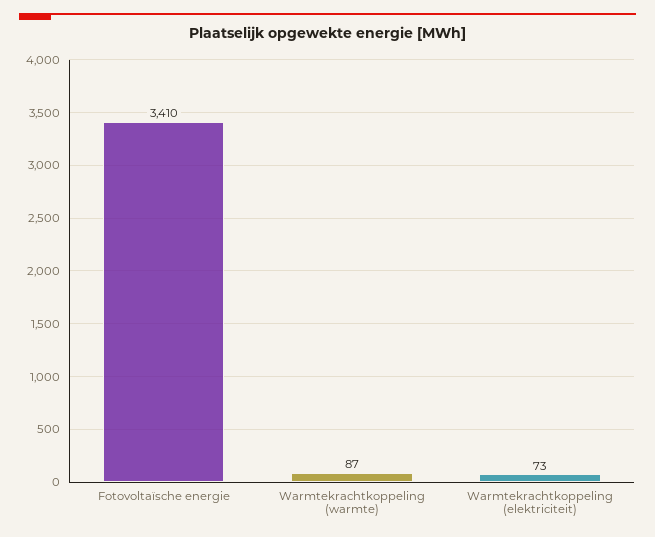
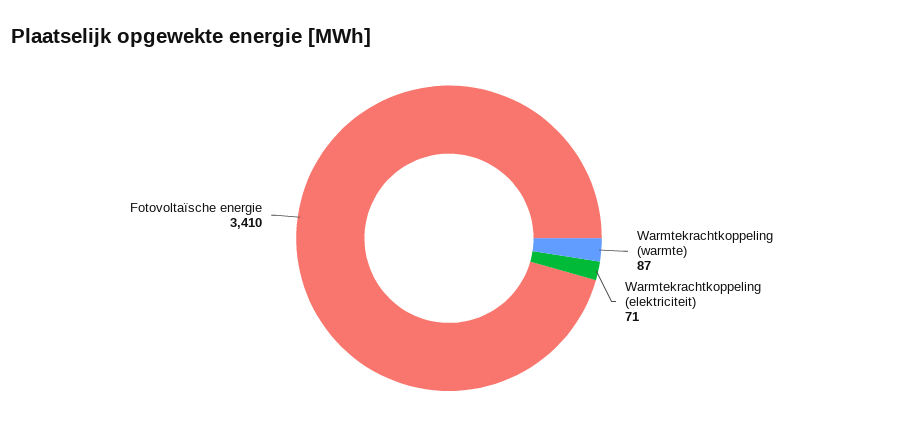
  {
    "Fotovoltaïsche energie": 3410,
    "Warmtekrachtkoppeling (warmte)": 87,
-   "Warmtekrachtkoppeling (elektriciteit)": 73
+   "Warmtekrachtkoppeling (elektriciteit)": 71
  }

